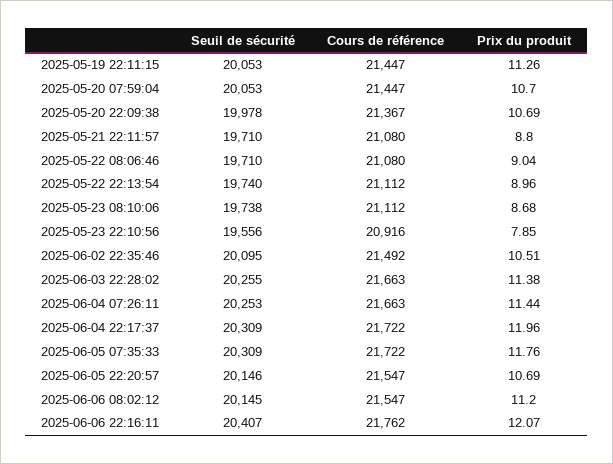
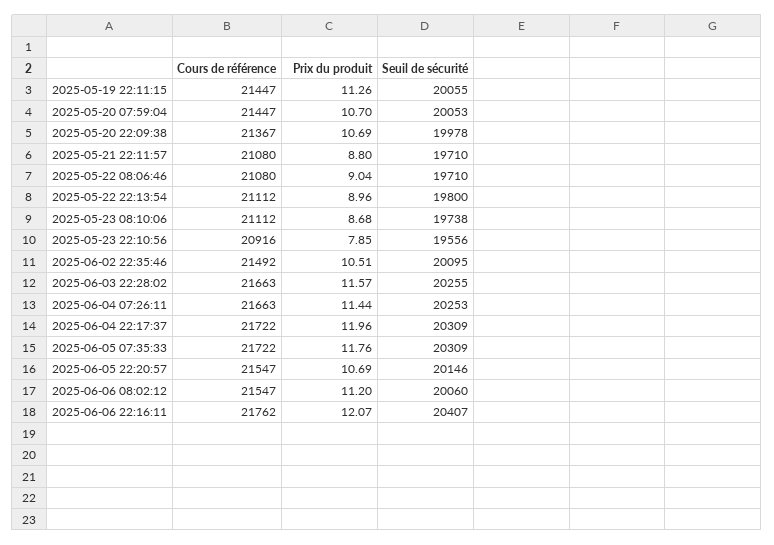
  {
    "Seuil de sécurité": {
-     "2025-05-19 22:11:15": 20053,
+     "2025-05-19 22:11:15": 20055,
      "2025-05-20 07:59:04": 20053,
      "2025-05-20 22:09:38": 19978,
      "2025-05-21 22:11:57": 19710,
      "2025-05-22 08:06:46": 19710,
-     "2025-05-22 22:13:54": 19740,
+     "2025-05-22 22:13:54": 19800,
      "2025-05-23 08:10:06": 19738,
      "2025-05-23 22:10:56": 19556,
      "2025-06-02 22:35:46": 20095,
      "2025-06-03 22:28:02": 20255,
      "2025-06-04 07:26:11": 20253,
      "2025-06-04 22:17:37": 20309,
      "2025-06-05 07:35:33": 20309,
      "2025-06-05 22:20:57": 20146,
-     "2025-06-06 08:02:12": 20145,
+     "2025-06-06 08:02:12": 20060,
      "2025-06-06 22:16:11": 20407
    },
    "Cours de référence": {
      "2025-05-19 22:11:15": 21447,
      "2025-05-20 07:59:04": 21447,
      "2025-05-20 22:09:38": 21367,
      "2025-05-21 22:11:57": 21080,
      "2025-05-22 08:06:46": 21080,
      "2025-05-22 22:13:54": 21112,
      "2025-05-23 08:10:06": 21112,
      "2025-05-23 22:10:56": 20916,
      "2025-06-02 22:35:46": 21492,
      "2025-06-03 22:28:02": 21663,
      "2025-06-04 07:26:11": 21663,
      "2025-06-04 22:17:37": 21722,
      "2025-06-05 07:35:33": 21722,
      "2025-06-05 22:20:57": 21547,
      "2025-06-06 08:02:12": 21547,
      "2025-06-06 22:16:11": 21762
    },
    "Prix du produit": {
      "2025-05-19 22:11:15": 11.26,
      "2025-05-20 07:59:04": 10.7,
      "2025-05-20 22:09:38": 10.69,
      "2025-05-21 22:11:57": 8.8,
      "2025-05-22 08:06:46": 9.04,
      "2025-05-22 22:13:54": 8.96,
      "2025-05-23 08:10:06": 8.68,
      "2025-05-23 22:10:56": 7.85,
      "2025-06-02 22:35:46": 10.51,
-     "2025-06-03 22:28:02": 11.38,
+     "2025-06-03 22:28:02": 11.57,
      "2025-06-04 07:26:11": 11.44,
      "2025-06-04 22:17:37": 11.96,
      "2025-06-05 07:35:33": 11.76,
      "2025-06-05 22:20:57": 10.69,
      "2025-06-06 08:02:12": 11.2,
      "2025-06-06 22:16:11": 12.07
    }
  }

